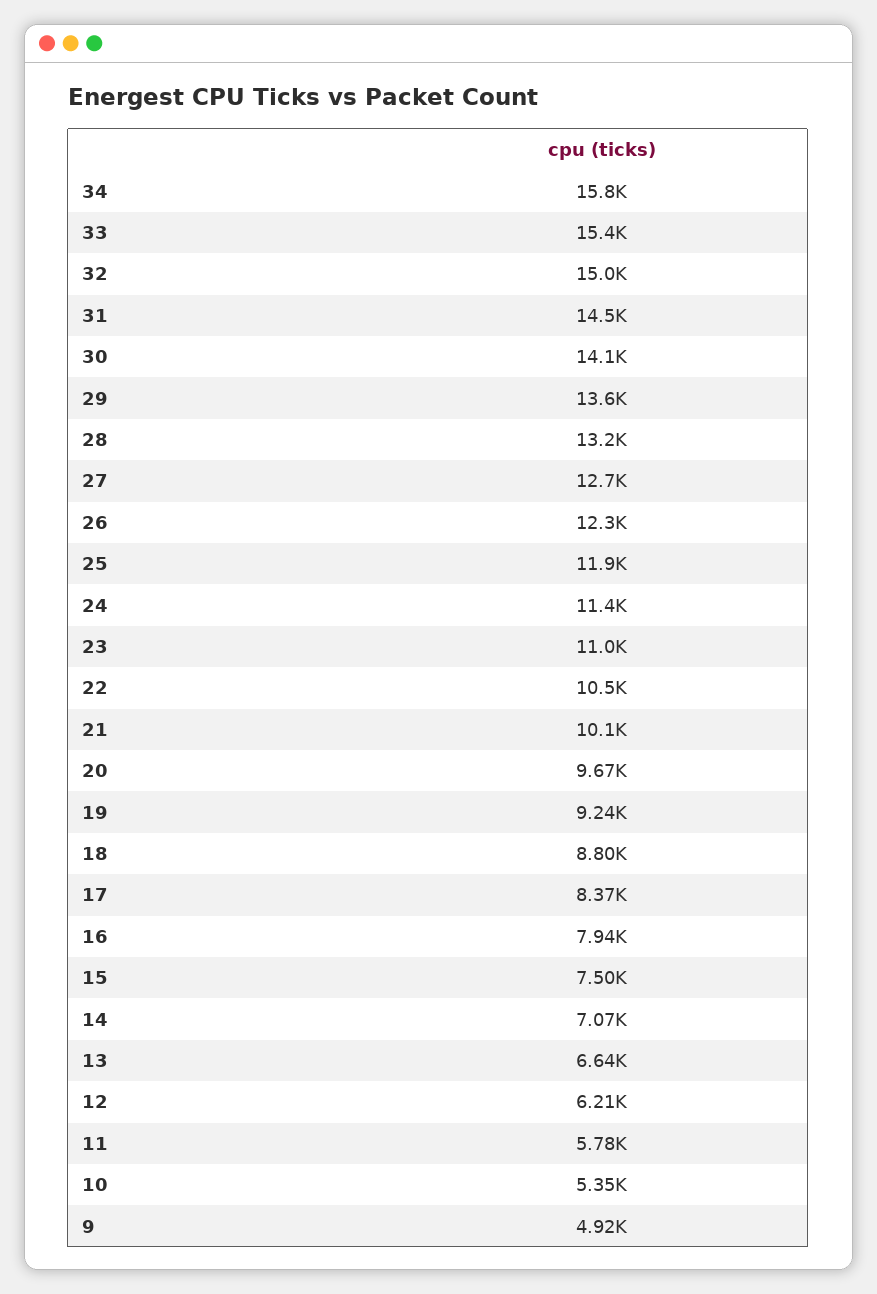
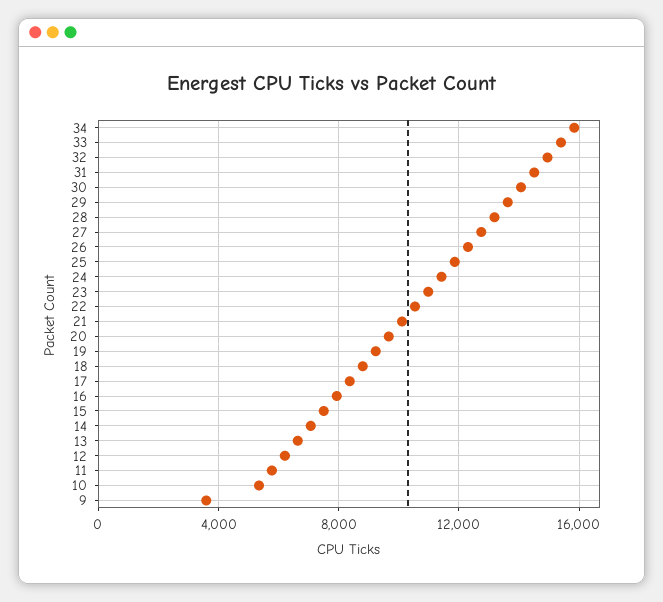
  {
    "34": 15800,
    "33": 15400,
    "32": 15000,
    "31": 14500,
    "30": 14100,
    "29": 13600,
    "28": 13200,
    "27": 12700,
    "26": 12300,
    "25": 11900,
    "24": 11400,
    "23": 11000,
    "22": 10500,
    "21": 10100,
    "20": 9670,
    "19": 9240,
    "18": 8800,
    "17": 8370,
    "16": 7940,
    "15": 7500,
    "14": 7070,
    "13": 6640,
    "12": 6210,
    "11": 5780,
    "10": 5350,
-   "9": 4920
+   "9": 3500
  }

